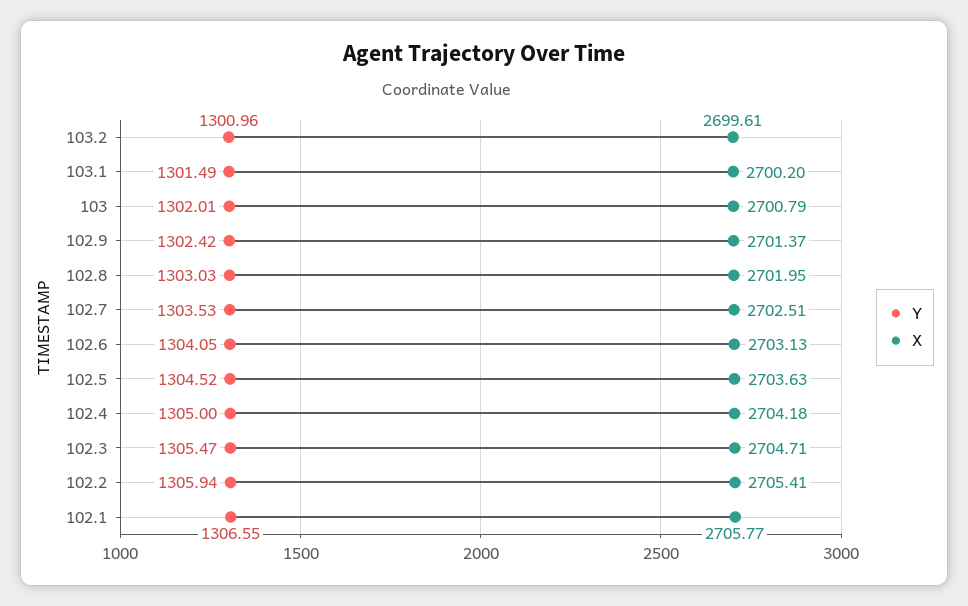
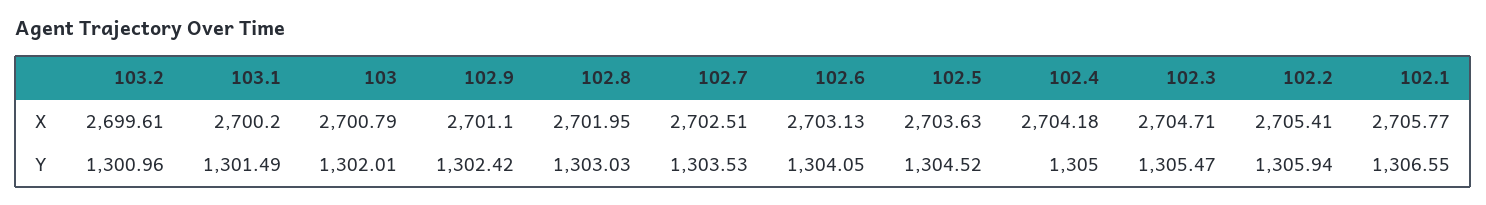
  {
    "Y": {
      "103.2": 1300.96,
      "103.1": 1301.49,
      "103": 1302.01,
      "102.9": 1302.42,
      "102.8": 1303.03,
      "102.7": 1303.53,
      "102.6": 1304.05,
      "102.5": 1304.52,
      "102.4": 1305,
      "102.3": 1305.47,
      "102.2": 1305.94,
      "102.1": 1306.55
    },
    "X": {
      "103.2": 2699.61,
      "103.1": 2700.2,
      "103": 2700.79,
-     "102.9": 2701.37,
+     "102.9": 2701.1,
      "102.8": 2701.95,
      "102.7": 2702.51,
      "102.6": 2703.13,
      "102.5": 2703.63,
      "102.4": 2704.18,
      "102.3": 2704.71,
      "102.2": 2705.41,
      "102.1": 2705.77
    }
  }

